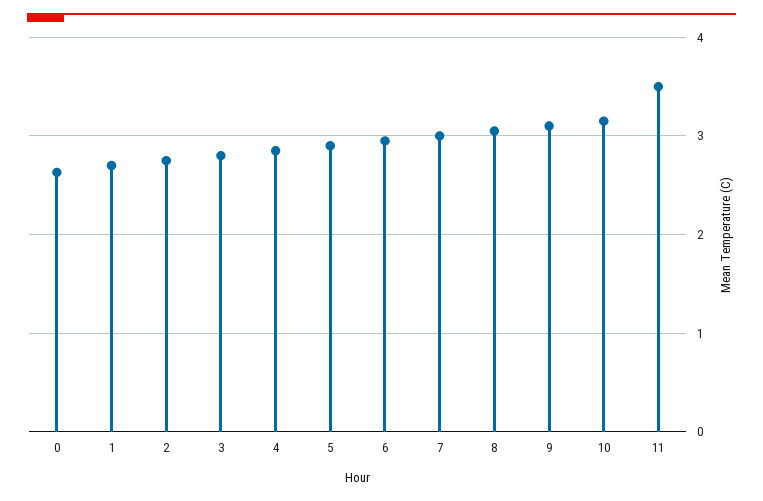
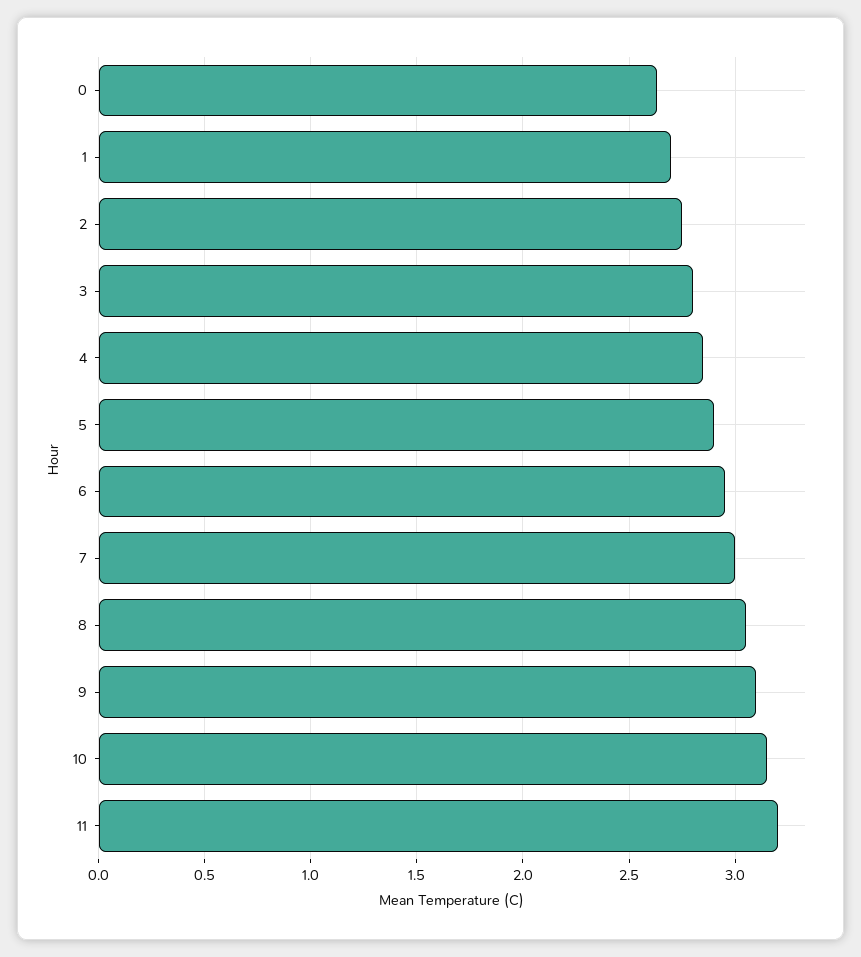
  {
    "0": 2.65,
    "1": 2.7,
    "2": 2.75,
    "3": 2.8,
    "4": 2.85,
    "5": 2.9,
    "6": 2.95,
    "7": 3,
    "8": 3.05,
    "9": 3.1,
    "10": 3.15,
-   "11": 3.5
+   "11": 3.2
  }

